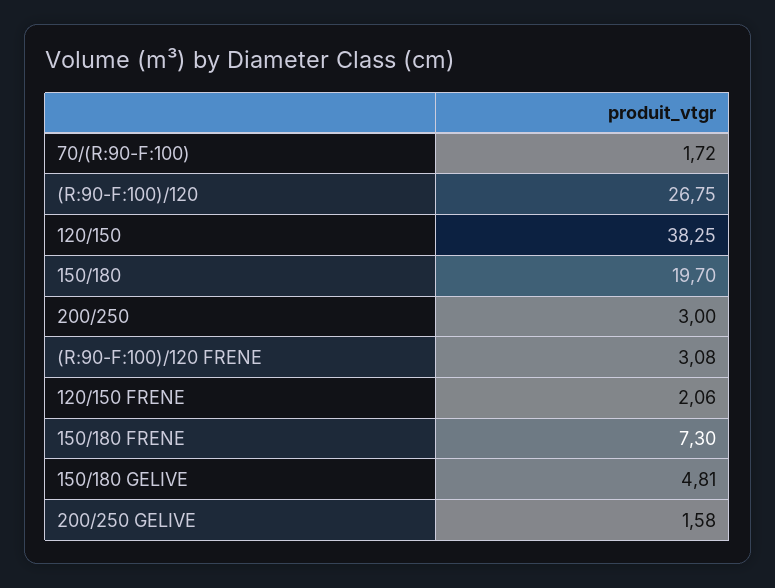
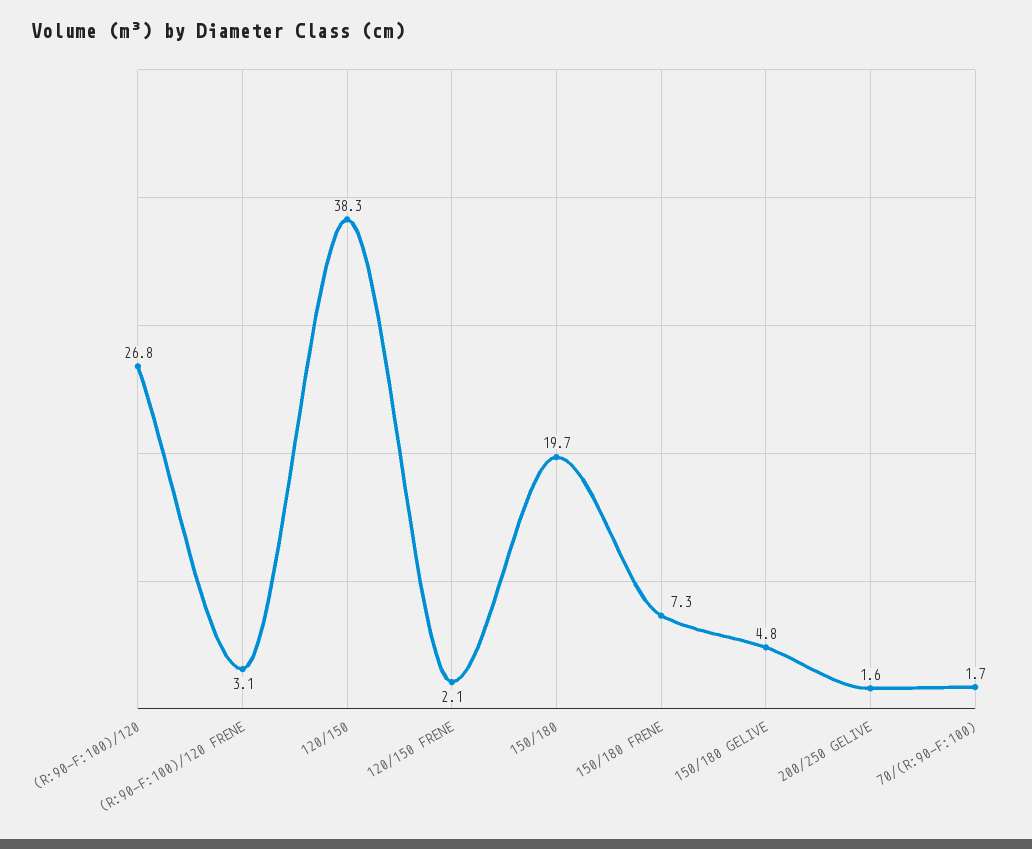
  {
    "70/(R:90-F:100)": 1.72,
    "(R:90-F:100)/120": 26.75,
    "120/150": 38.25,
    "150/180": 19.7,
-   "200/250": 3,
    "(R:90-F:100)/120 FRENE": 3.08,
    "120/150 FRENE": 2.06,
    "150/180 FRENE": 7.3,
    "150/180 GELIVE": 4.81,
    "200/250 GELIVE": 1.58
  }

